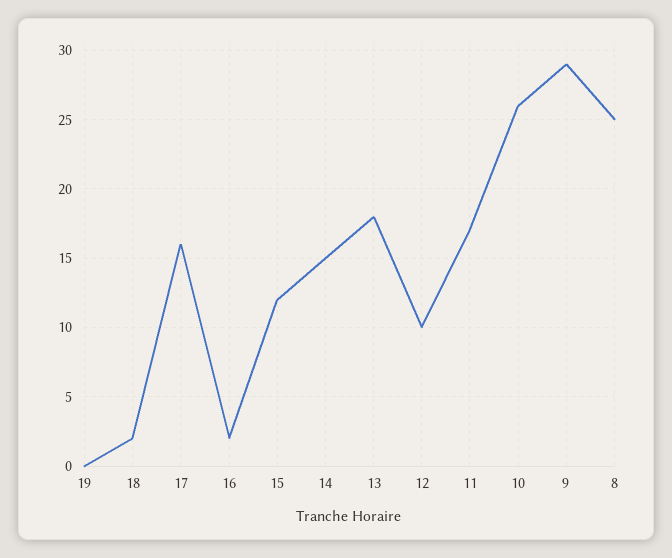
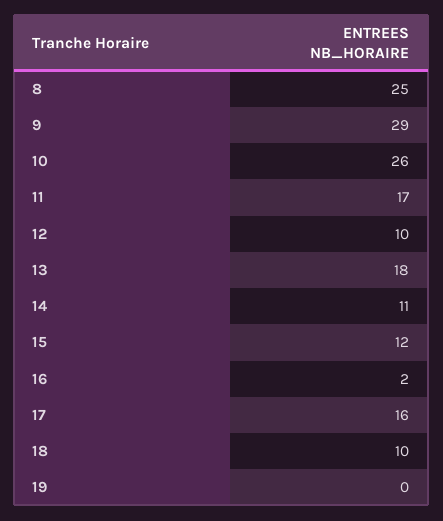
  {
    "19": 0,
-   "18": 2,
+   "18": 10,
    "17": 16,
    "16": 2,
    "15": 12,
-   "14": 15,
+   "14": 11,
    "13": 18,
    "12": 10,
    "11": 17,
    "10": 26,
    "9": 29,
    "8": 25
  }

